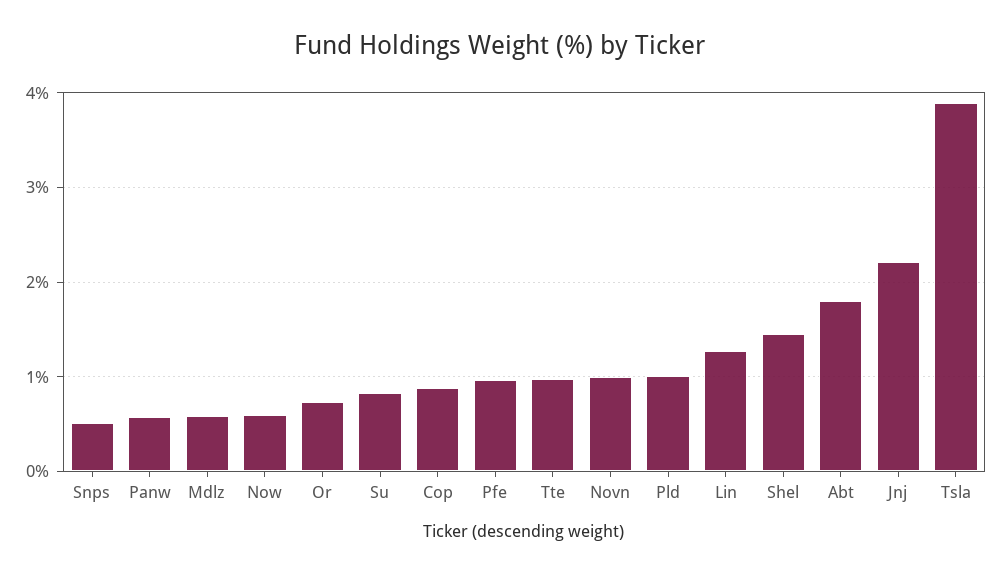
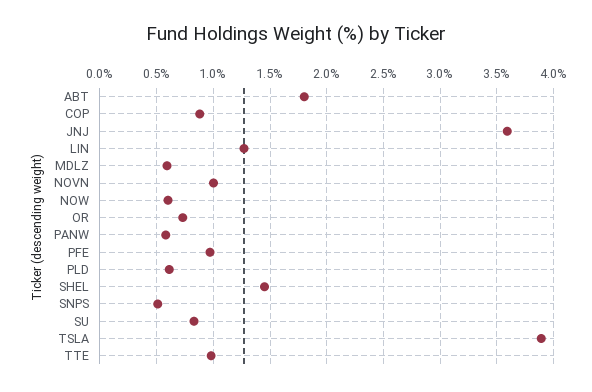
  {
    "Snps": 0.5,
    "Panw": 0.6,
    "Mdlz": 0.6,
    "Now": 0.6,
    "Or": 0.7,
    "Su": 0.8,
    "Cop": 0.9,
    "Pfe": 1,
    "Tte": 1,
    "Novn": 1,
-   "Pld": 1,
+   "Pld": 0.6,
    "Lin": 1.3,
    "Shel": 1.5,
    "Abt": 1.8,
-   "Jnj": 2.2,
+   "Jnj": 3.6,
    "Tsla": 3.9
  }

